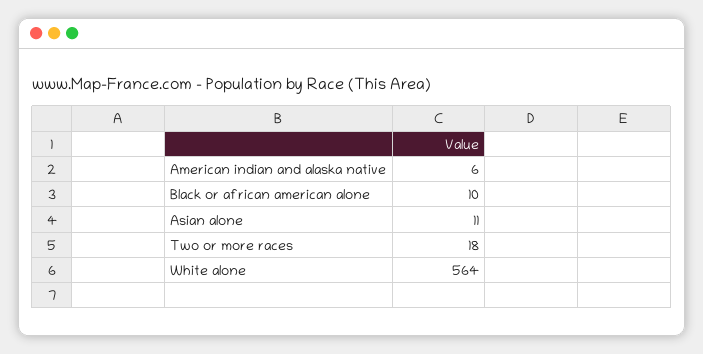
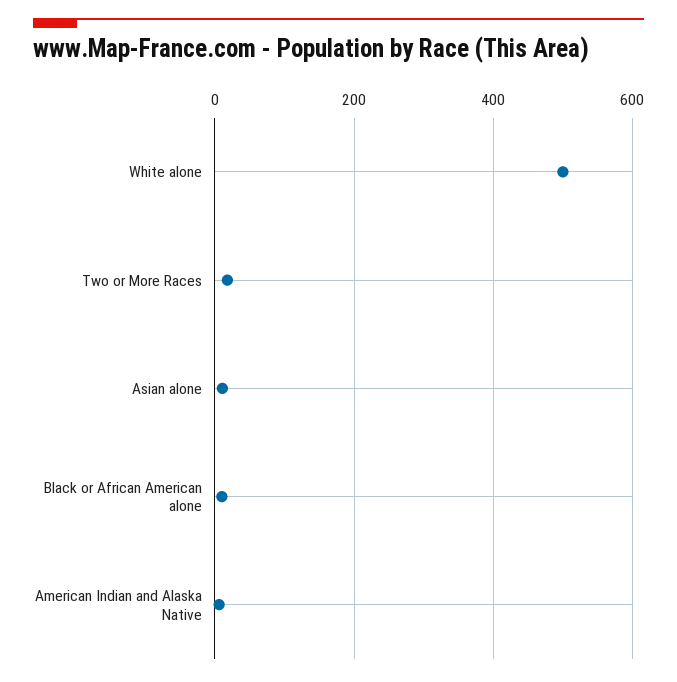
  {
    "American indian and alaska native": 6,
    "Black or african american alone": 10,
    "Asian alone": 11,
    "Two or more races": 18,
-   "White alone": 564
+   "White alone": 500
  }

